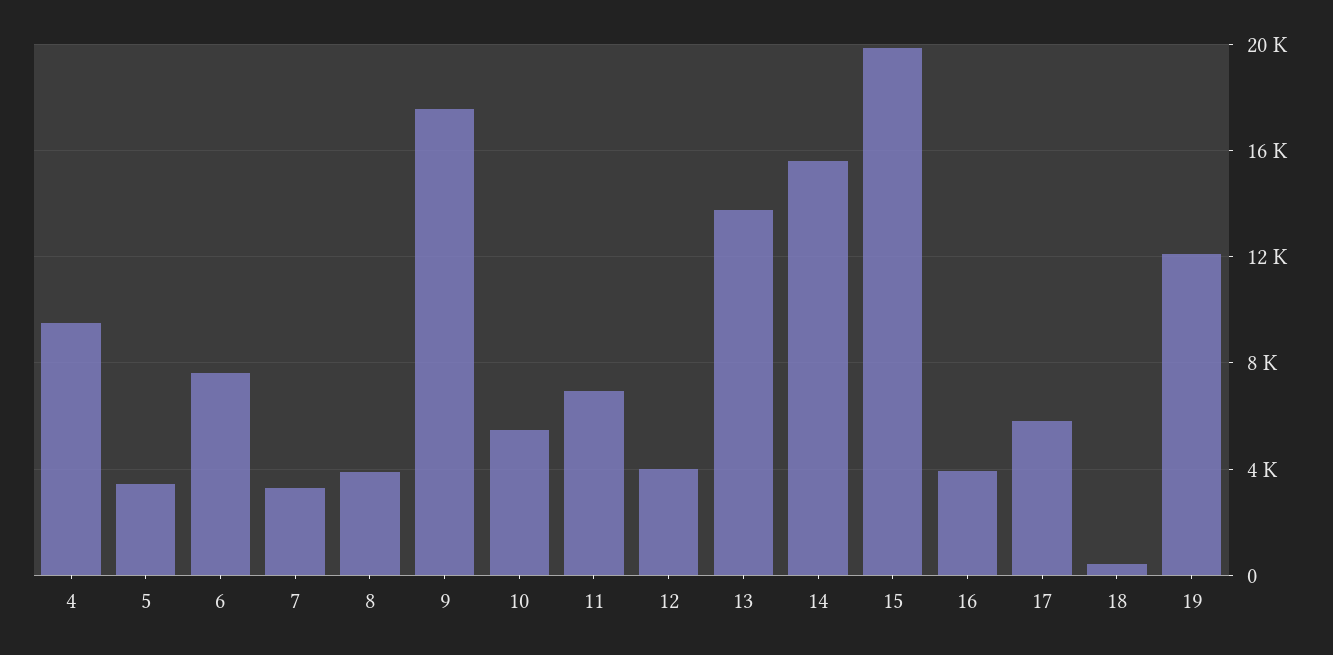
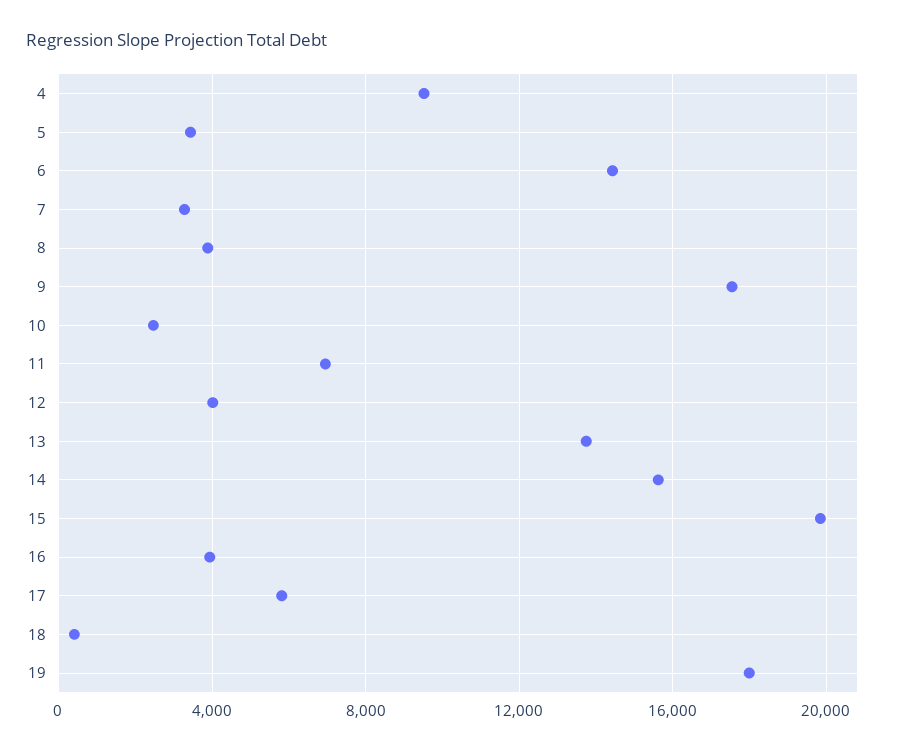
  {
    "4": 9500,
    "5": 3500,
-   "6": 7500,
+   "6": 14500,
    "7": 3500,
    "8": 4000,
    "9": 17500,
-   "10": 5500,
+   "10": 2500,
    "11": 7000,
    "12": 4000,
    "13": 13500,
    "14": 15500,
    "15": 20000,
    "16": 4000,
    "17": 6000,
    "18": 500,
-   "19": 12000
+   "19": 18000
  }

